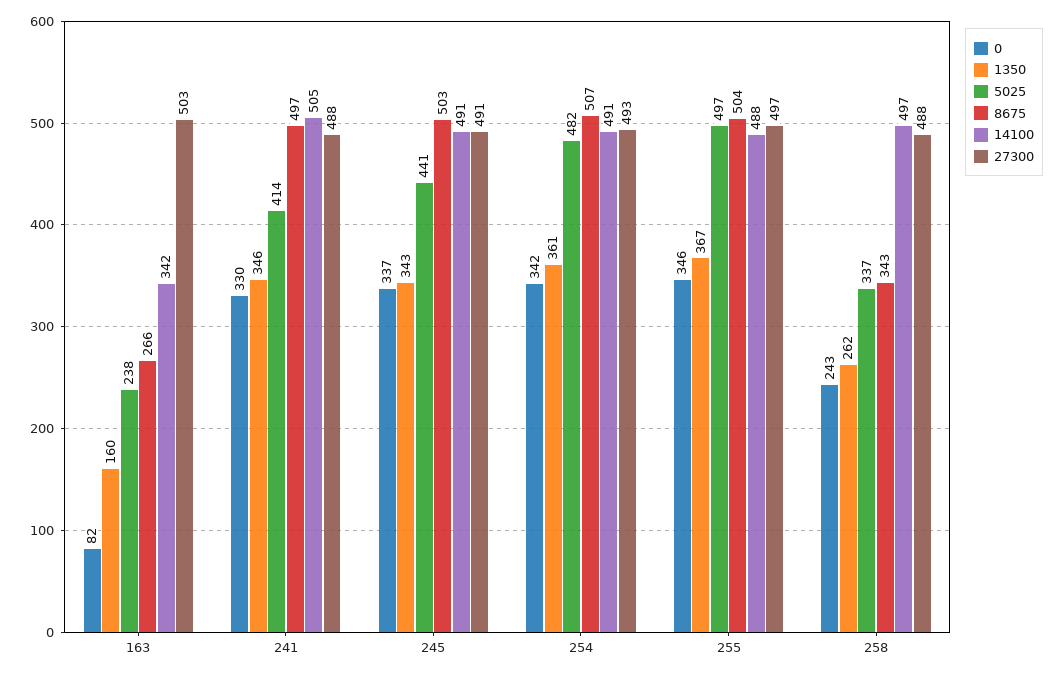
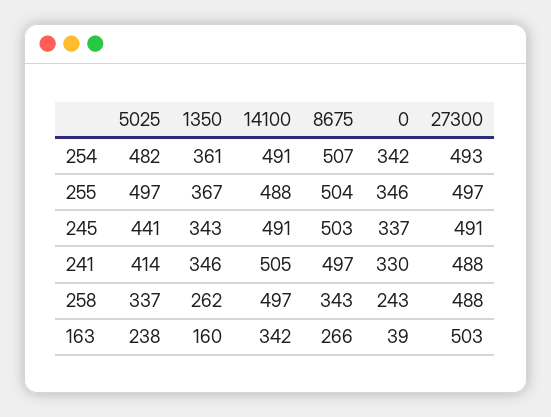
  {
    "0": {
-     "163": 82,
+     "163": 39,
      "241": 330,
      "245": 337,
      "254": 342,
      "255": 346,
      "258": 243
    },
    "1350": {
      "163": 160,
      "241": 346,
      "245": 343,
      "254": 361,
      "255": 367,
      "258": 262
    },
    "5025": {
      "163": 238,
      "241": 414,
      "245": 441,
      "254": 482,
      "255": 497,
      "258": 337
    },
    "8675": {
      "163": 266,
      "241": 497,
      "245": 503,
      "254": 507,
      "255": 504,
      "258": 343
    },
    "14100": {
      "163": 342,
      "241": 505,
      "245": 491,
      "254": 491,
      "255": 488,
      "258": 497
    },
    "27300": {
      "163": 503,
      "241": 488,
      "245": 491,
      "254": 493,
      "255": 497,
      "258": 488
    }
  }

